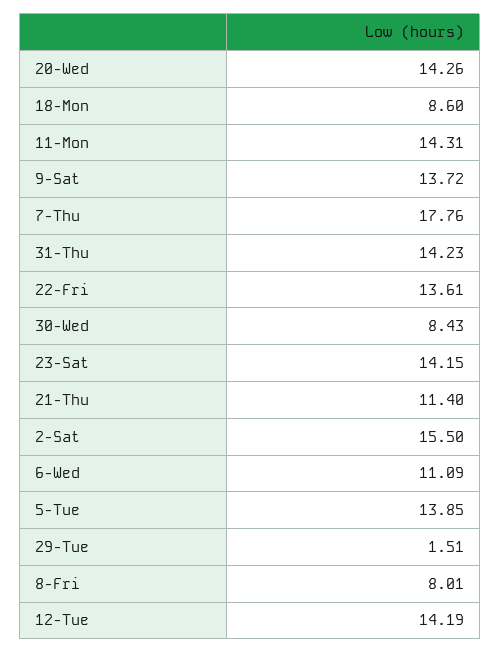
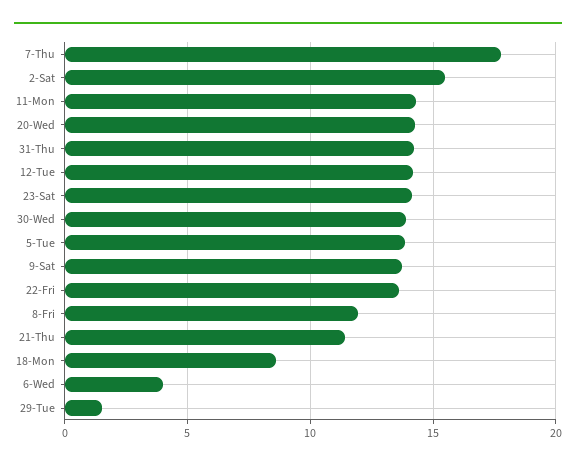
  {
    "20-Wed": 14.26,
    "18-Mon": 8.6,
    "11-Mon": 14.31,
    "9-Sat": 13.72,
    "7-Thu": 17.76,
    "31-Thu": 14.23,
    "22-Fri": 13.61,
-   "30-Wed": 8.43,
+   "30-Wed": 14,
    "23-Sat": 14.15,
    "21-Thu": 11.4,
    "2-Sat": 15.5,
-   "6-Wed": 11.09,
+   "6-Wed": 4,
    "5-Tue": 13.85,
    "29-Tue": 1.51,
-   "8-Fri": 8.01,
+   "8-Fri": 12,
    "12-Tue": 14.19
  }

